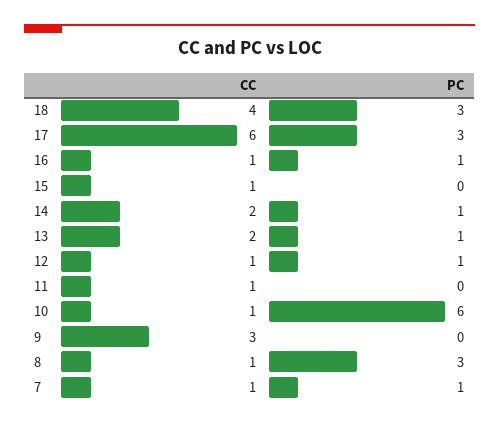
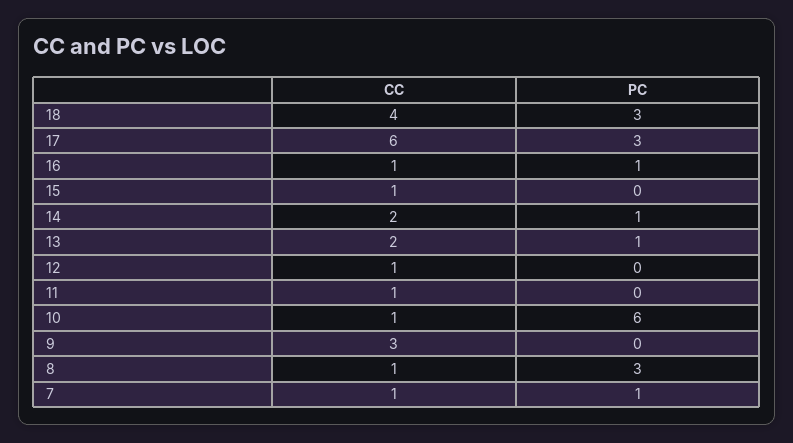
  {
    "CC": {
      "18": 4,
      "17": 6,
      "16": 1,
      "15": 1,
      "14": 2,
      "13": 2,
      "12": 1,
      "11": 1,
      "10": 1,
      "9": 3,
      "8": 1,
      "7": 1
    },
    "PC": {
      "18": 3,
      "17": 3,
      "16": 1,
      "15": 0,
      "14": 1,
      "13": 1,
-     "12": 1,
+     "12": 0,
      "11": 0,
      "10": 6,
      "9": 0,
      "8": 3,
      "7": 1
    }
  }

